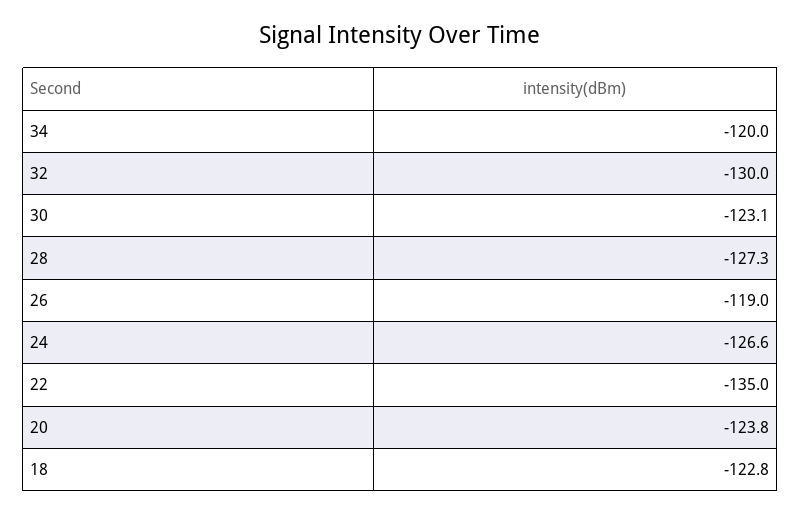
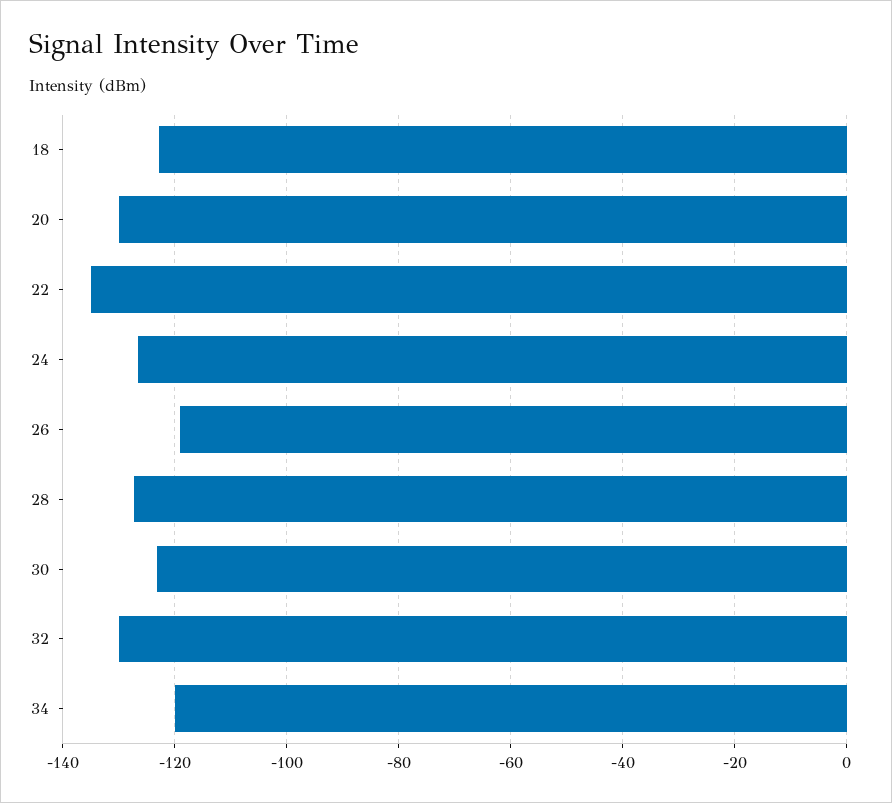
  {
    "34": -120,
    "32": -130,
    "30": -123.1,
    "28": -127.3,
    "26": -119,
    "24": -126.6,
    "22": -135,
-   "20": -123.8,
+   "20": -130,
    "18": -122.8
  }

